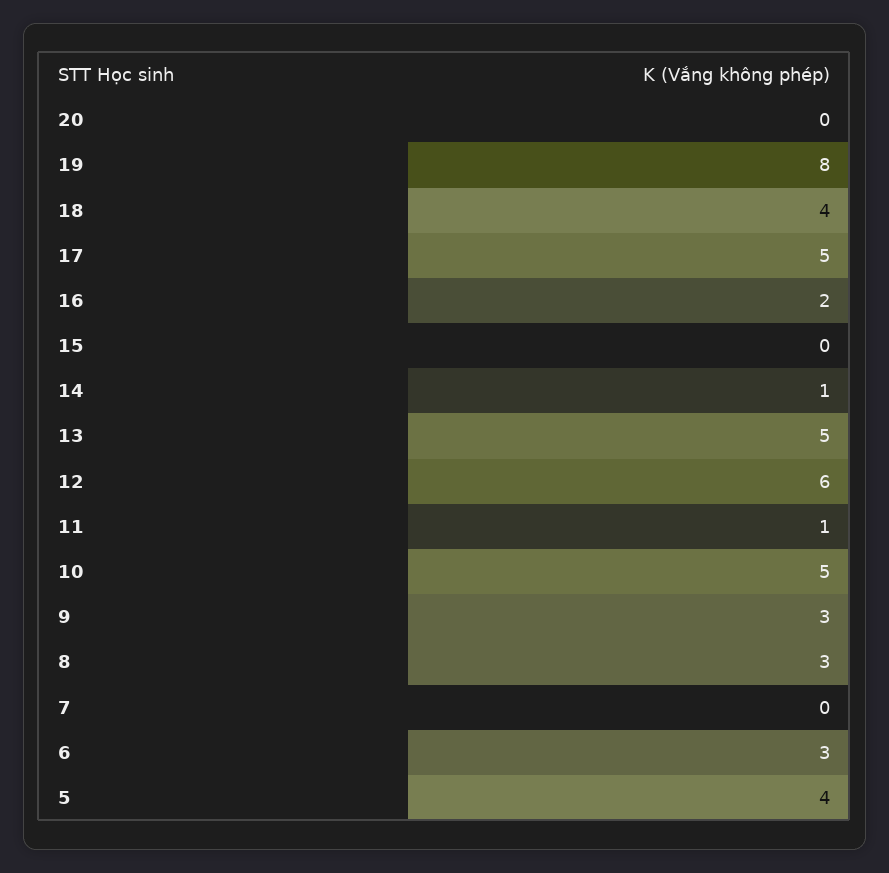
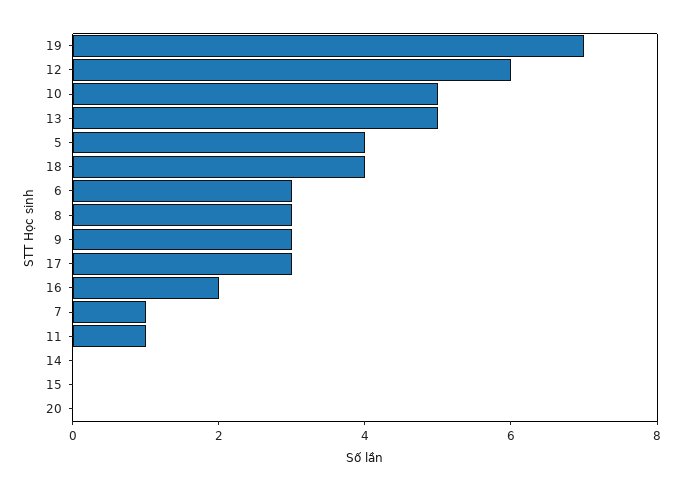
  {
    "20": 0,
-   "19": 8,
+   "19": 7,
    "18": 4,
-   "17": 5,
+   "17": 3,
    "16": 2,
    "15": 0,
-   "14": 1,
+   "14": 0,
    "13": 5,
    "12": 6,
    "11": 1,
    "10": 5,
    "9": 3,
    "8": 3,
-   "7": 0,
+   "7": 1,
    "6": 3,
    "5": 4
  }

